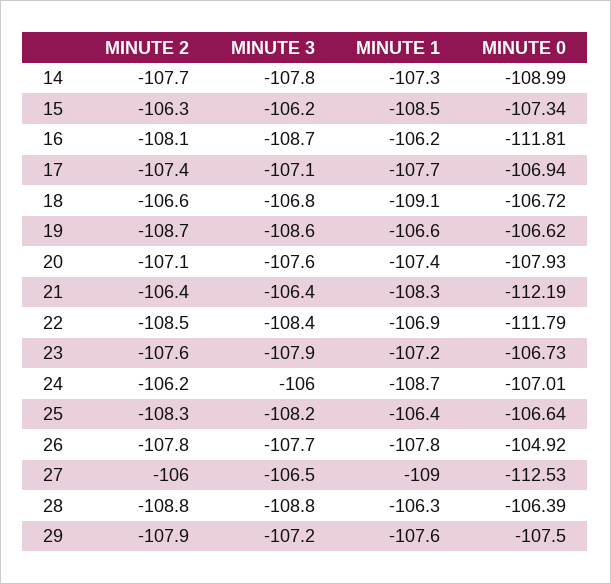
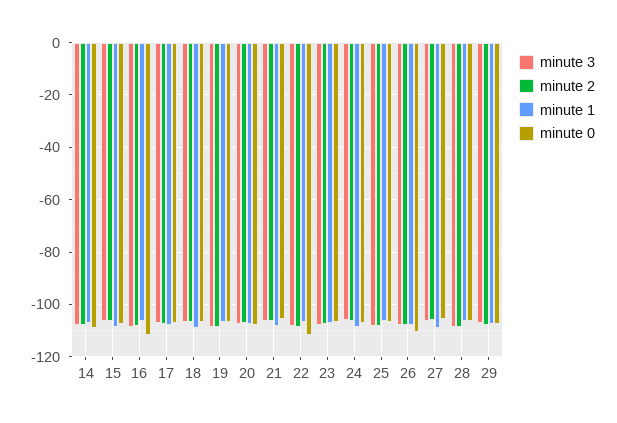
  {
    "MINUTE 2": {
      "14": -107.7,
      "15": -106.3,
      "16": -108.1,
      "17": -107.4,
      "18": -106.6,
      "19": -108.7,
      "20": -107.1,
      "21": -106.4,
      "22": -108.5,
      "23": -107.6,
      "24": -106.2,
      "25": -108.3,
      "26": -107.8,
      "27": -106,
      "28": -108.8,
      "29": -107.9
    },
    "MINUTE 3": {
      "14": -107.8,
      "15": -106.2,
      "16": -108.7,
      "17": -107.1,
      "18": -106.8,
      "19": -108.6,
      "20": -107.6,
      "21": -106.4,
      "22": -108.4,
      "23": -107.9,
      "24": -106,
      "25": -108.2,
      "26": -107.7,
      "27": -106.5,
      "28": -108.8,
      "29": -107.2
    },
    "MINUTE 1": {
      "14": -107.3,
      "15": -108.5,
      "16": -106.2,
      "17": -107.7,
      "18": -109.1,
      "19": -106.6,
      "20": -107.4,
      "21": -108.3,
      "22": -106.9,
      "23": -107.2,
      "24": -108.7,
      "25": -106.4,
      "26": -107.8,
      "27": -109,
      "28": -106.3,
      "29": -107.6
    },
    "MINUTE 0": {
      "14": -108.99,
      "15": -107.34,
      "16": -111.81,
      "17": -106.94,
      "18": -106.72,
      "19": -106.62,
      "20": -107.93,
-     "21": -112.19,
+     "21": -105,
      "22": -111.79,
      "23": -106.73,
      "24": -107.01,
      "25": -106.64,
-     "26": -104.92,
+     "26": -110,
-     "27": -112.53,
+     "27": -105,
      "28": -106.39,
      "29": -107.5
    }
  }

